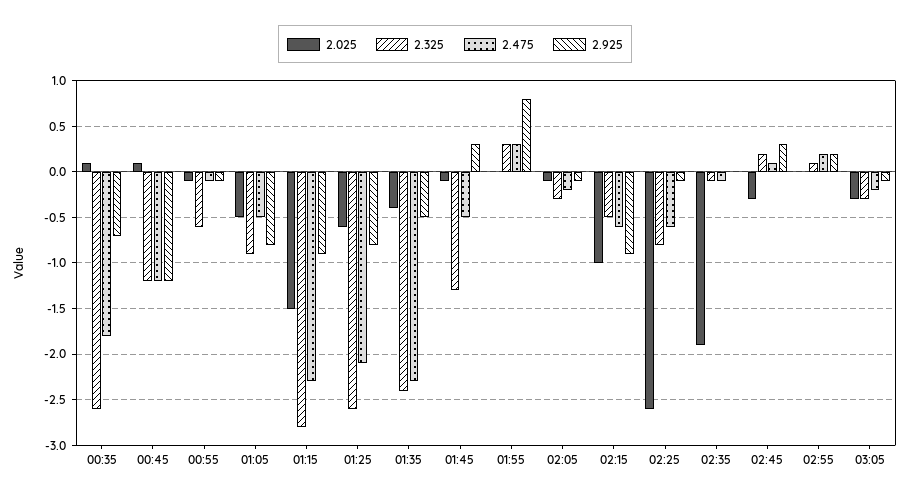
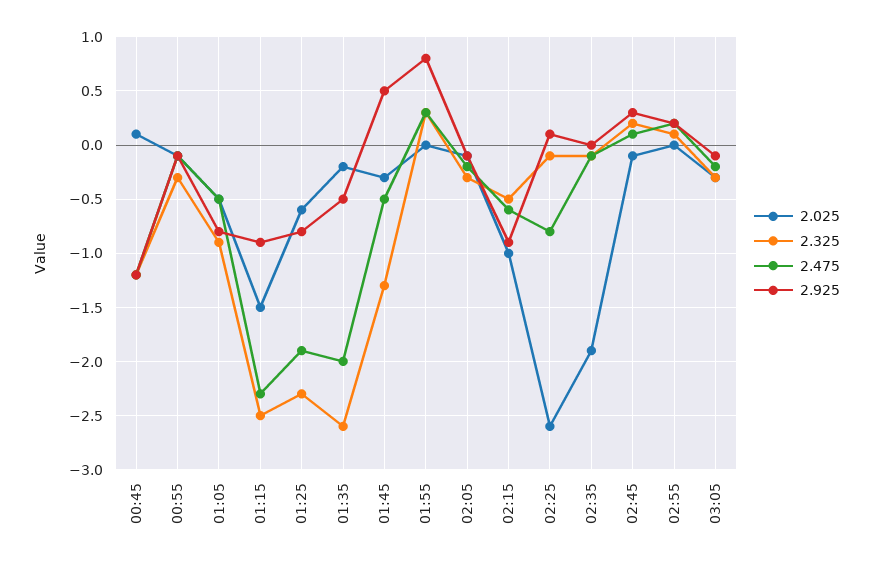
  {
    "2.025": {
-     "00:35": 0.1,
      "00:45": 0.1,
      "00:55": -0.1,
      "01:05": -0.5,
      "01:15": -1.5,
      "01:25": -0.6,
-     "01:35": -0.4,
+     "01:35": -0.2,
-     "01:45": -0.1,
+     "01:45": -0.3,
      "01:55": 0,
      "02:05": -0.1,
      "02:15": -1,
      "02:25": -2.6,
      "02:35": -1.9,
-     "02:45": -0.3,
+     "02:45": -0.1,
      "02:55": 0,
      "03:05": -0.3
    },
    "2.325": {
-     "00:35": -2.6,
      "00:45": -1.2,
-     "00:55": -0.6,
+     "00:55": -0.3,
      "01:05": -0.9,
-     "01:15": -2.8,
+     "01:15": -2.5,
-     "01:25": -2.6,
+     "01:25": -2.3,
-     "01:35": -2.4,
+     "01:35": -2.6,
      "01:45": -1.3,
      "01:55": 0.3,
      "02:05": -0.3,
      "02:15": -0.5,
-     "02:25": -0.8,
+     "02:25": -0.1,
      "02:35": -0.1,
      "02:45": 0.2,
      "02:55": 0.1,
      "03:05": -0.3
    },
    "2.475": {
-     "00:35": -1.8,
      "00:45": -1.2,
      "00:55": -0.1,
      "01:05": -0.5,
      "01:15": -2.3,
-     "01:25": -2.1,
+     "01:25": -1.9,
-     "01:35": -2.3,
+     "01:35": -2,
      "01:45": -0.5,
      "01:55": 0.3,
      "02:05": -0.2,
      "02:15": -0.6,
-     "02:25": -0.6,
+     "02:25": -0.8,
      "02:35": -0.1,
      "02:45": 0.1,
      "02:55": 0.2,
      "03:05": -0.2
    },
    "2.925": {
-     "00:35": -0.7,
      "00:45": -1.2,
      "00:55": -0.1,
      "01:05": -0.8,
      "01:15": -0.9,
      "01:25": -0.8,
      "01:35": -0.5,
-     "01:45": 0.3,
+     "01:45": 0.5,
      "01:55": 0.8,
      "02:05": -0.1,
      "02:15": -0.9,
-     "02:25": -0.1,
+     "02:25": 0.1,
      "02:35": 0,
      "02:45": 0.3,
      "02:55": 0.2,
      "03:05": -0.1
    }
  }

